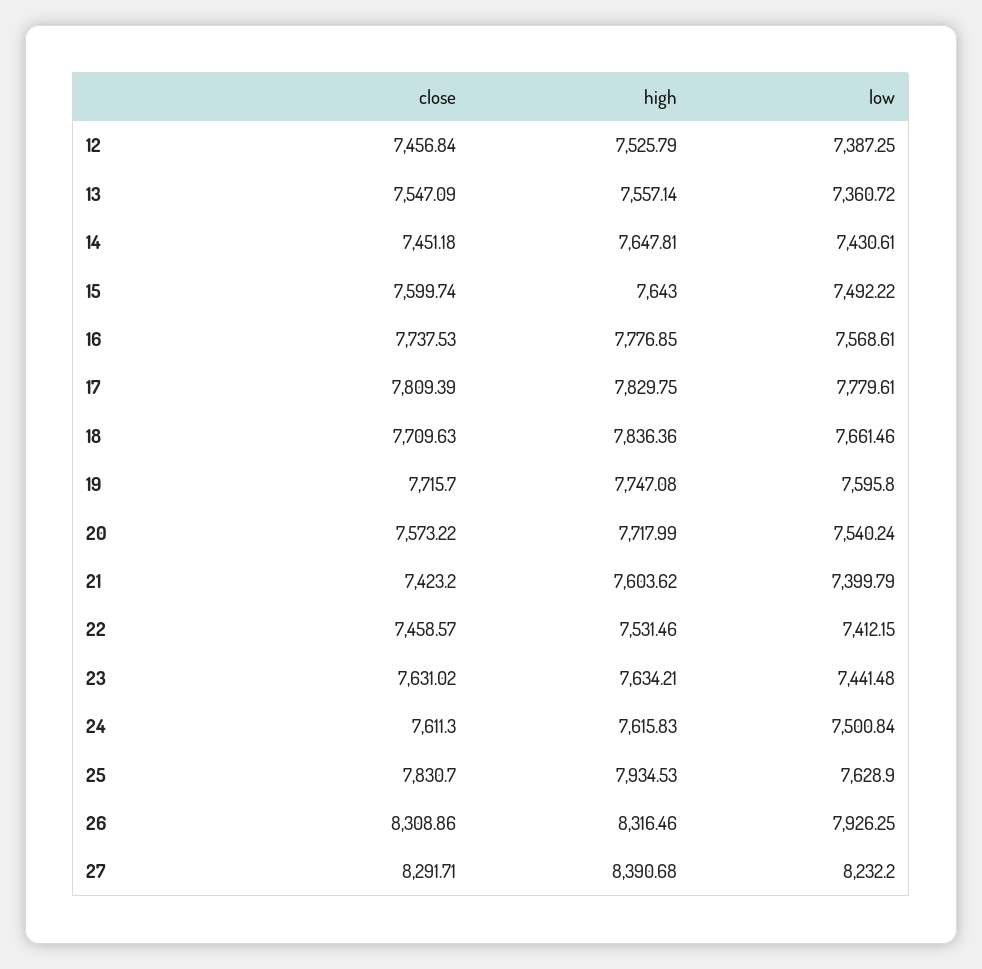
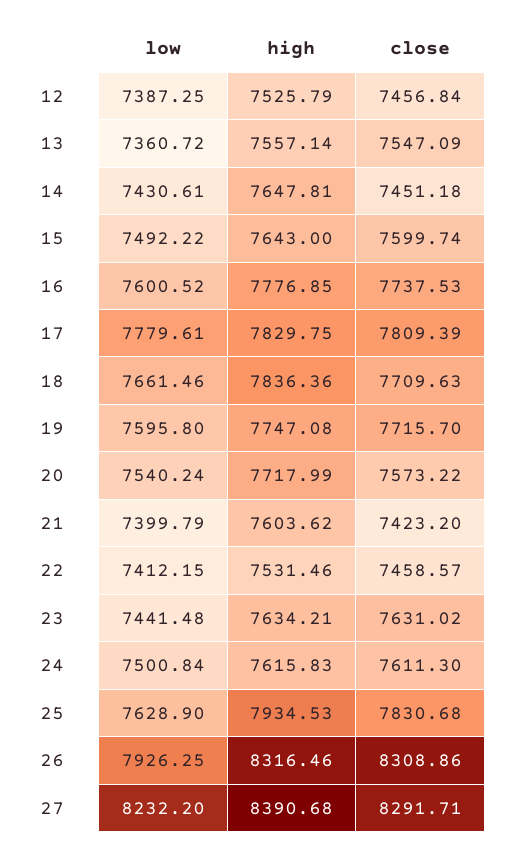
  {
    "close": {
      "12": 7456.84,
      "13": 7547.09,
      "14": 7451.18,
      "15": 7599.74,
      "16": 7737.53,
      "17": 7809.39,
      "18": 7709.63,
      "19": 7715.7,
      "20": 7573.22,
      "21": 7423.2,
      "22": 7458.57,
      "23": 7631.02,
      "24": 7611.3,
-     "25": 7830.7,
+     "25": 7830.68,
      "26": 8308.86,
      "27": 8291.71
    },
    "high": {
      "12": 7525.79,
      "13": 7557.14,
      "14": 7647.81,
      "15": 7643,
      "16": 7776.85,
      "17": 7829.75,
      "18": 7836.36,
      "19": 7747.08,
      "20": 7717.99,
      "21": 7603.62,
      "22": 7531.46,
      "23": 7634.21,
      "24": 7615.83,
      "25": 7934.53,
      "26": 8316.46,
      "27": 8390.68
    },
    "low": {
      "12": 7387.25,
      "13": 7360.72,
      "14": 7430.61,
      "15": 7492.22,
-     "16": 7568.61,
+     "16": 7600.52,
      "17": 7779.61,
      "18": 7661.46,
      "19": 7595.8,
      "20": 7540.24,
      "21": 7399.79,
      "22": 7412.15,
      "23": 7441.48,
      "24": 7500.84,
      "25": 7628.9,
      "26": 7926.25,
      "27": 8232.2
    }
  }

